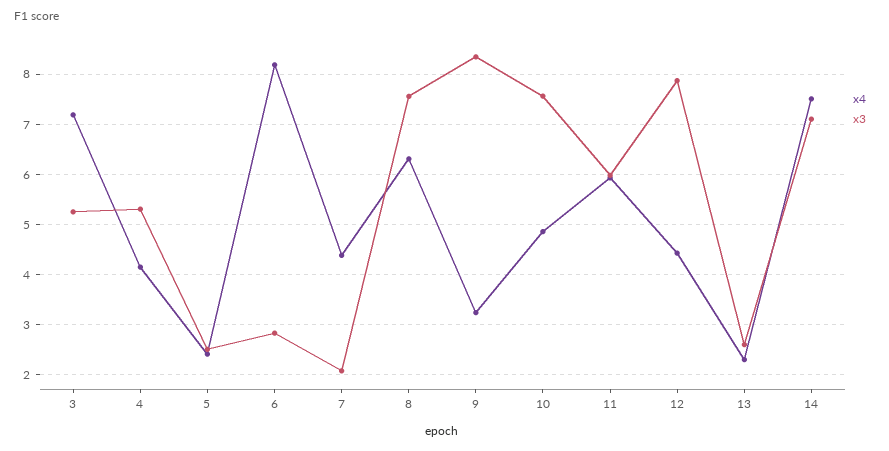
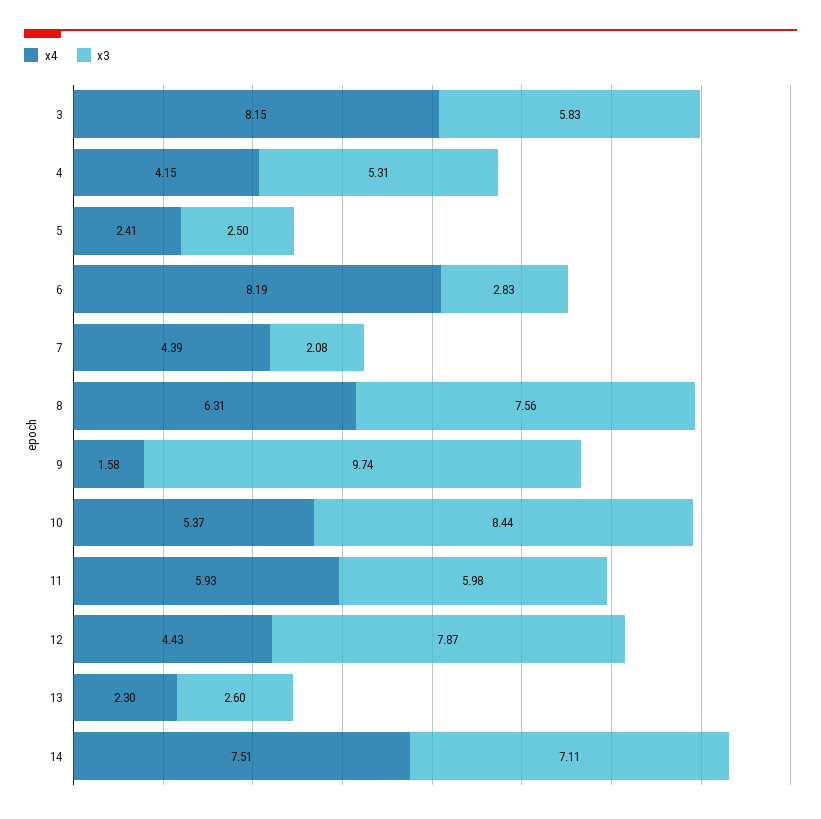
  {
    "x4": {
-     "3": 7.2,
+     "3": 8.15,
      "4": 4.15,
      "5": 2.41,
      "6": 8.19,
      "7": 4.39,
      "8": 6.31,
-     "9": 3.2,
+     "9": 1.58,
-     "10": 4.8,
+     "10": 5.37,
      "11": 5.93,
      "12": 4.43,
      "13": 2.3,
      "14": 7.51
    },
    "x3": {
-     "3": 5.2,
+     "3": 5.83,
      "4": 5.31,
      "5": 2.5,
      "6": 2.83,
      "7": 2.08,
      "8": 7.56,
-     "9": 8.4,
+     "9": 9.74,
-     "10": 7.6,
+     "10": 8.44,
      "11": 5.98,
      "12": 7.87,
      "13": 2.6,
      "14": 7.11
    }
  }

